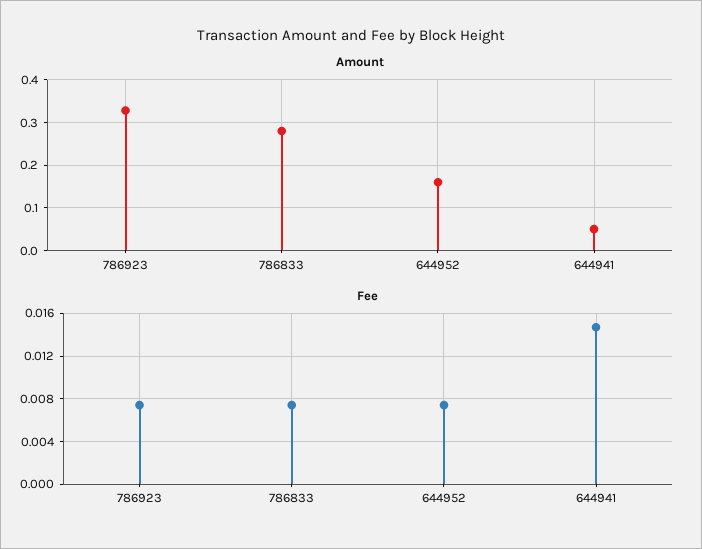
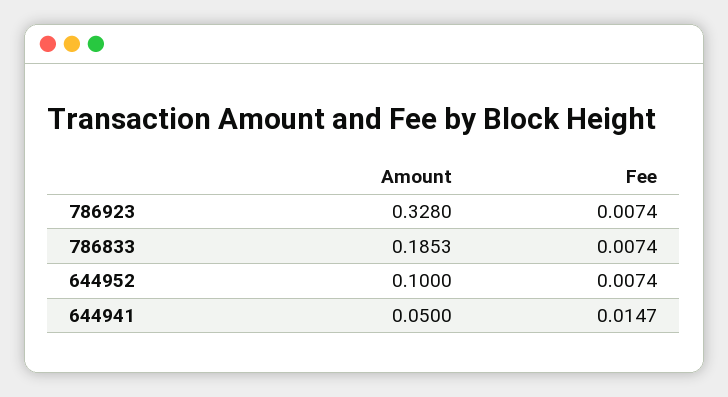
  {
    "Amount": {
      "786923": 0.328,
-     "786833": 0.28,
+     "786833": 0.1853,
-     "644952": 0.16,
+     "644952": 0.1,
      "644941": 0.05
    },
    "Fee": {
      "786923": 0.0074,
      "786833": 0.0074,
      "644952": 0.0074,
      "644941": 0.0147
    }
  }

